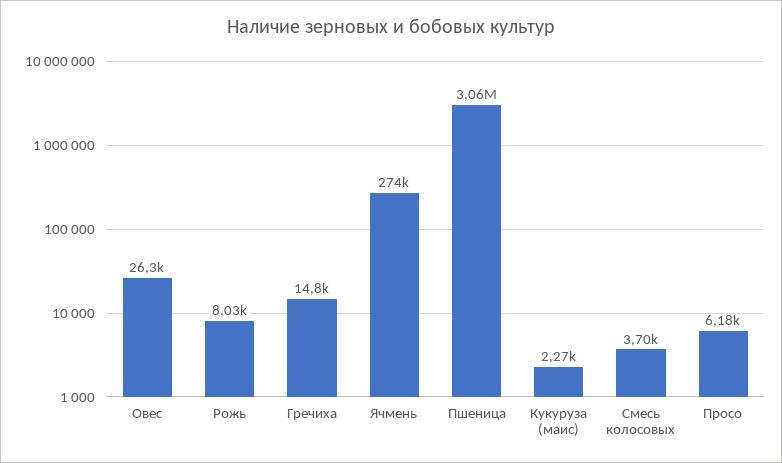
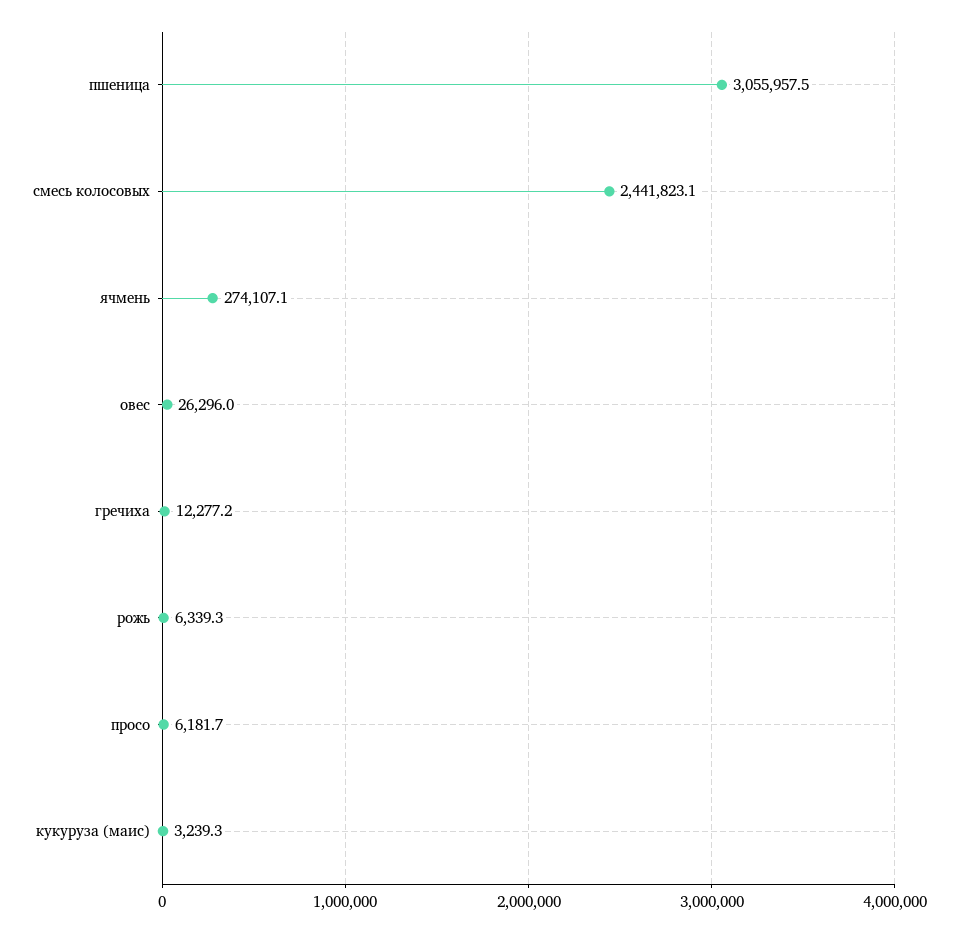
  {
    "Овес": 26296,
-   "Рожь": 8030,
+   "Рожь": 6339.3,
-   "Гречиха": 14800,
+   "Гречиха": 12277.2,
    "Ячмень": 274107.1,
    "Пшеница": 3055957.5,
-   "Кукуруза (маис)": 2270,
+   "Кукуруза (маис)": 3239.3,
-   "Смесь колосовых": 3700,
+   "Смесь колосовых": 2441823.1,
    "Просо": 6181.7
  }

